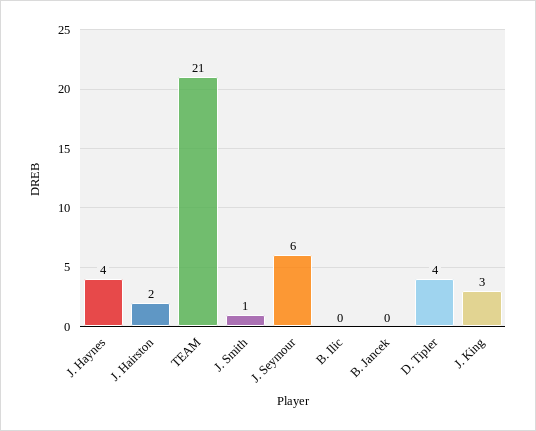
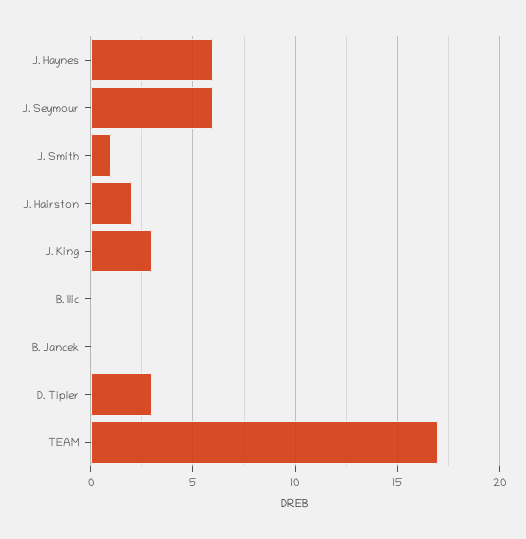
  {
-   "J. Haynes": 4,
+   "J. Haynes": 6,
    "J. Hairston": 2,
-   "TEAM": 21,
+   "TEAM": 17,
    "J. Smith": 1,
    "J. Seymour": 6,
    "B. Ilic": 0,
    "B. Jancek": 0,
-   "D. Tipler": 4,
+   "D. Tipler": 3,
    "J. King": 3
  }

